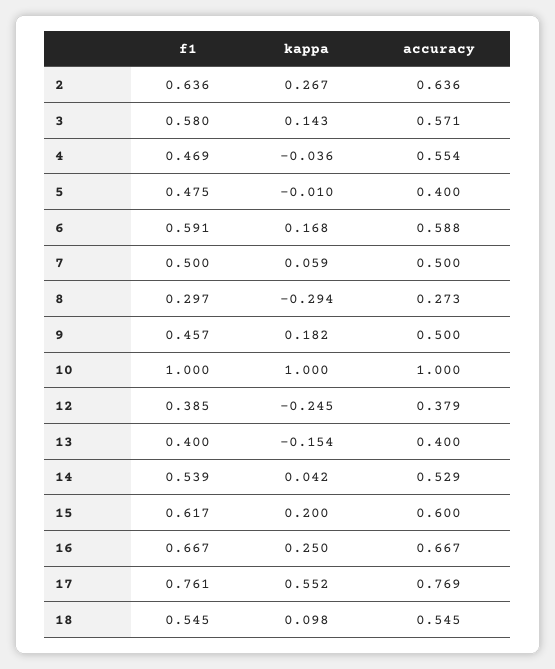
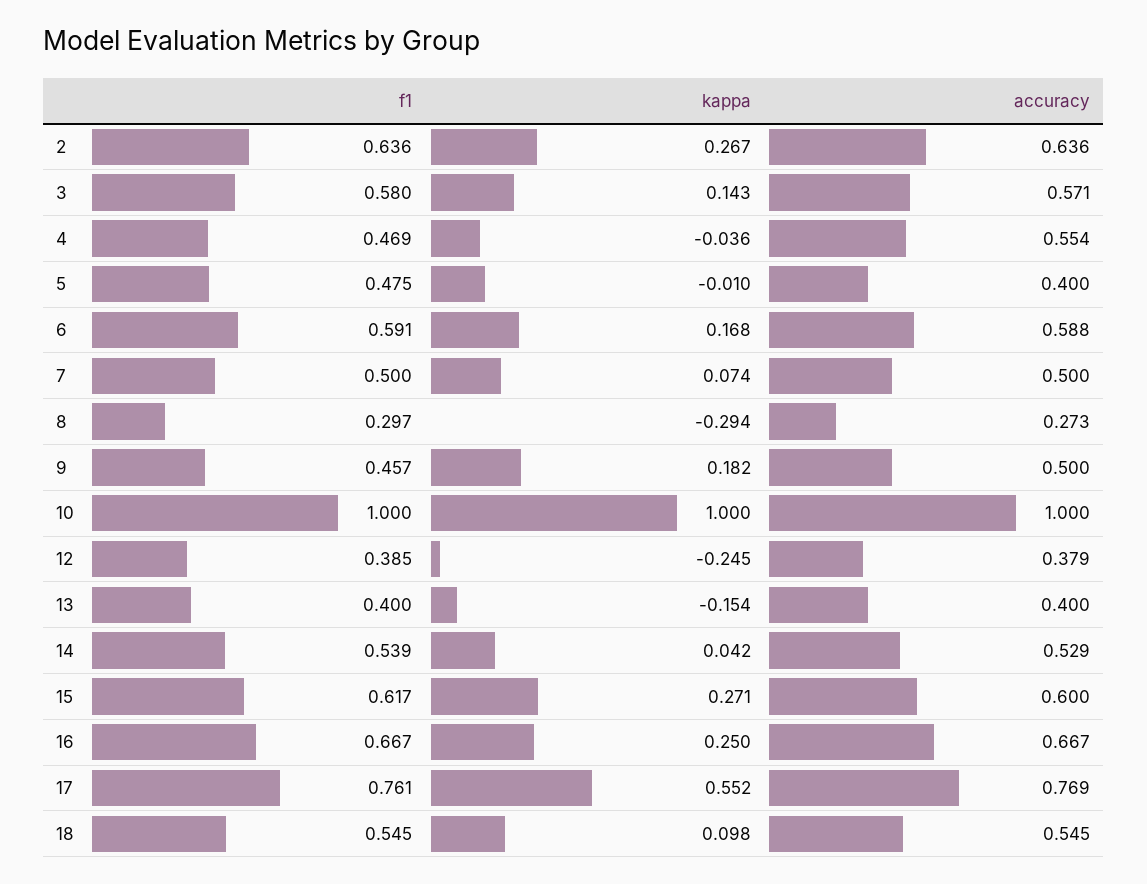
  {
    "f1": {
      "2": 0.636,
      "3": 0.58,
      "4": 0.469,
      "5": 0.475,
      "6": 0.591,
      "7": 0.5,
      "8": 0.297,
      "9": 0.457,
      "10": 1,
      "12": 0.385,
      "13": 0.4,
      "14": 0.539,
      "15": 0.617,
      "16": 0.667,
      "17": 0.761,
      "18": 0.545
    },
    "kappa": {
      "2": 0.267,
      "3": 0.143,
      "4": -0.036,
      "5": -0.01,
      "6": 0.168,
-     "7": 0.059,
+     "7": 0.074,
      "8": -0.294,
      "9": 0.182,
      "10": 1,
      "12": -0.245,
      "13": -0.154,
      "14": 0.042,
-     "15": 0.2,
+     "15": 0.271,
      "16": 0.25,
      "17": 0.552,
      "18": 0.098
    },
    "accuracy": {
      "2": 0.636,
      "3": 0.571,
      "4": 0.554,
      "5": 0.4,
      "6": 0.588,
      "7": 0.5,
      "8": 0.273,
      "9": 0.5,
      "10": 1,
      "12": 0.379,
      "13": 0.4,
      "14": 0.529,
      "15": 0.6,
      "16": 0.667,
      "17": 0.769,
      "18": 0.545
    }
  }

